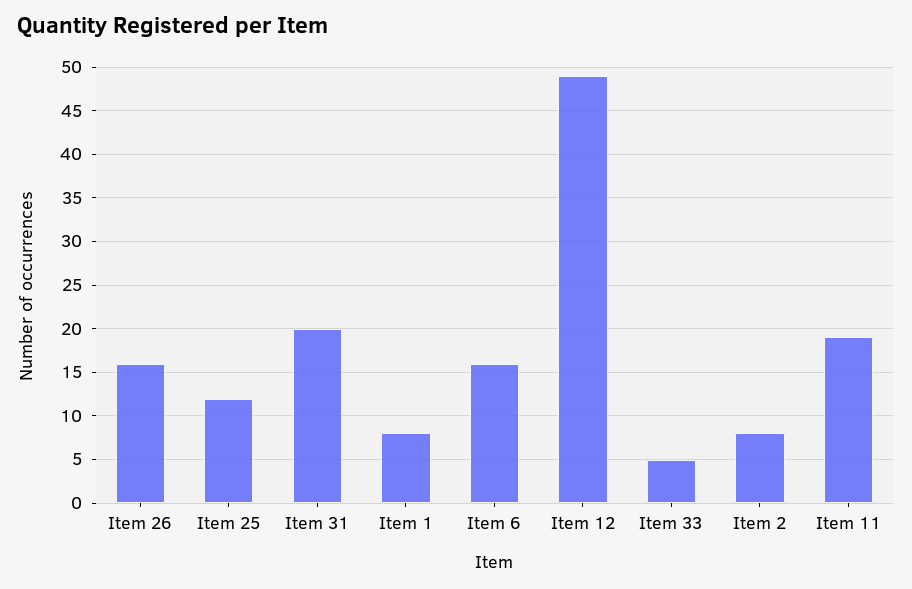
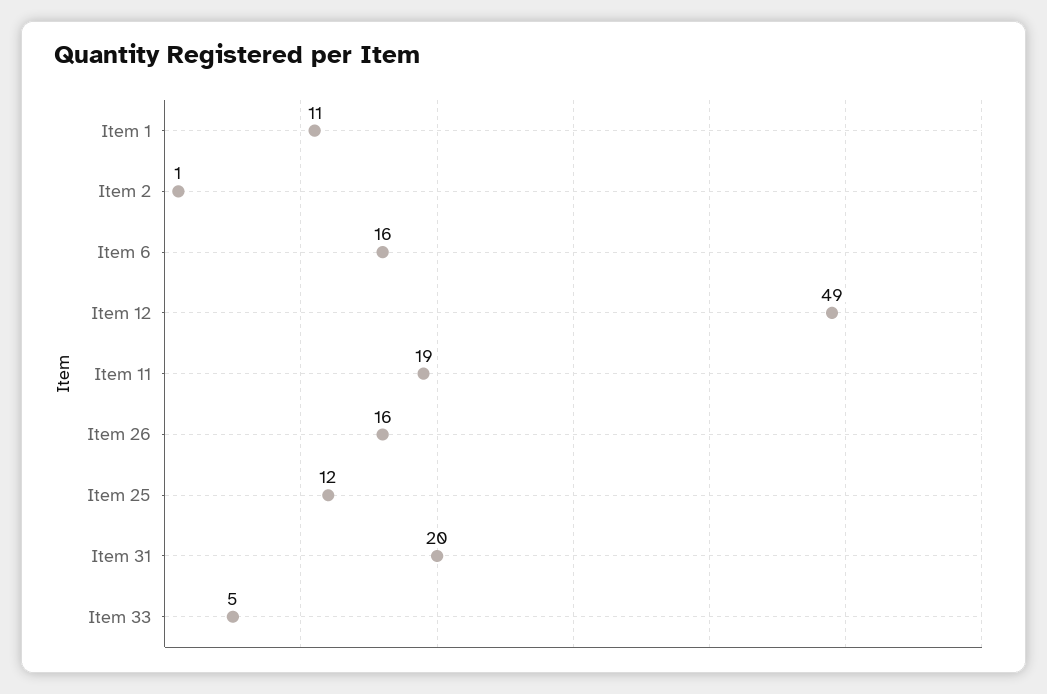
  {
    "Item 26": 16,
    "Item 25": 12,
    "Item 31": 20,
-   "Item 1": 8,
+   "Item 1": 11,
    "Item 6": 16,
    "Item 12": 49,
    "Item 33": 5,
-   "Item 2": 8,
+   "Item 2": 1,
    "Item 11": 19
  }

